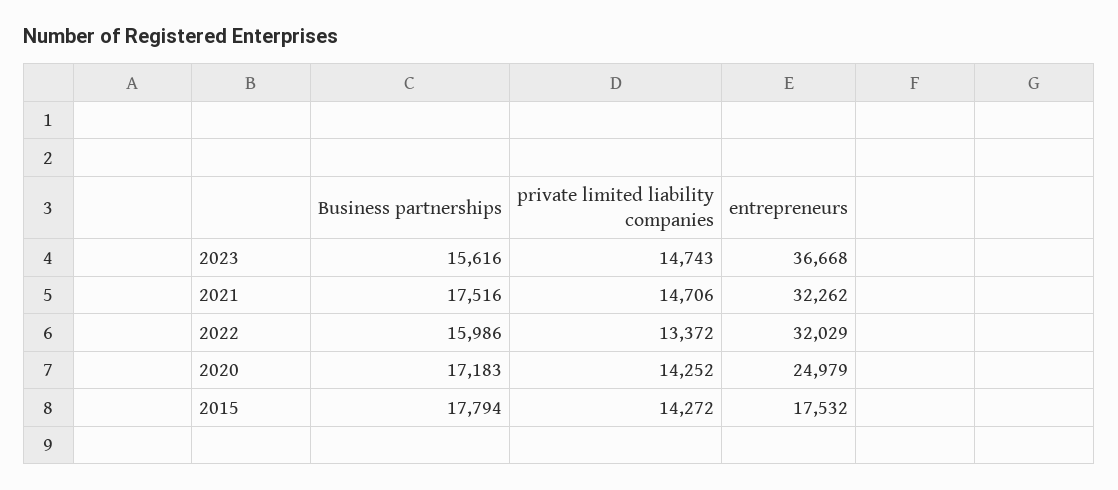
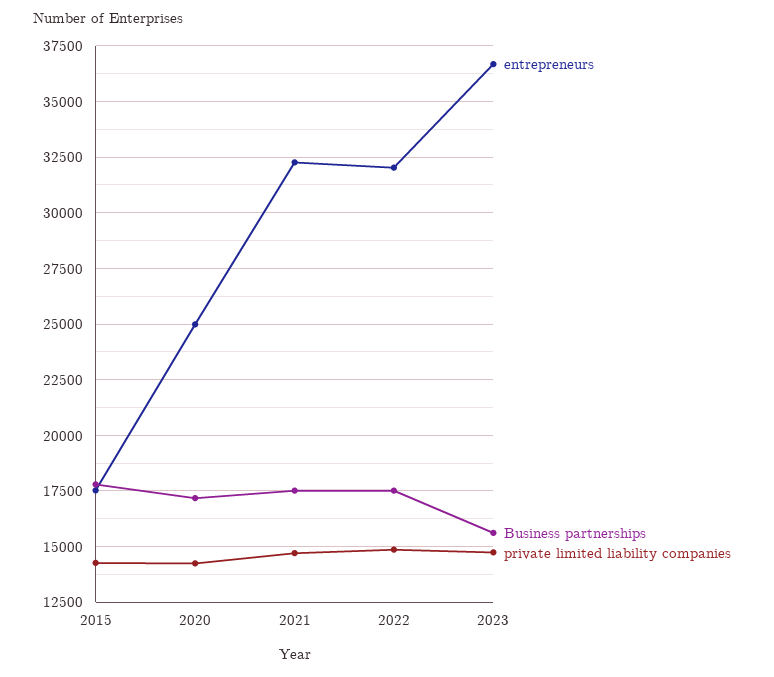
  {
    "Business partnerships": {
      "2023": 15616,
      "2021": 17516,
-     "2022": 15986,
+     "2022": 17500,
      "2020": 17183,
      "2015": 17794
    },
    "private limited liability companies": {
      "2023": 14743,
      "2021": 14706,
-     "2022": 13372,
+     "2022": 15000,
      "2020": 14252,
      "2015": 14272
    },
    "entrepreneurs": {
      "2023": 36668,
      "2021": 32262,
      "2022": 32029,
      "2020": 24979,
      "2015": 17532
    }
  }

